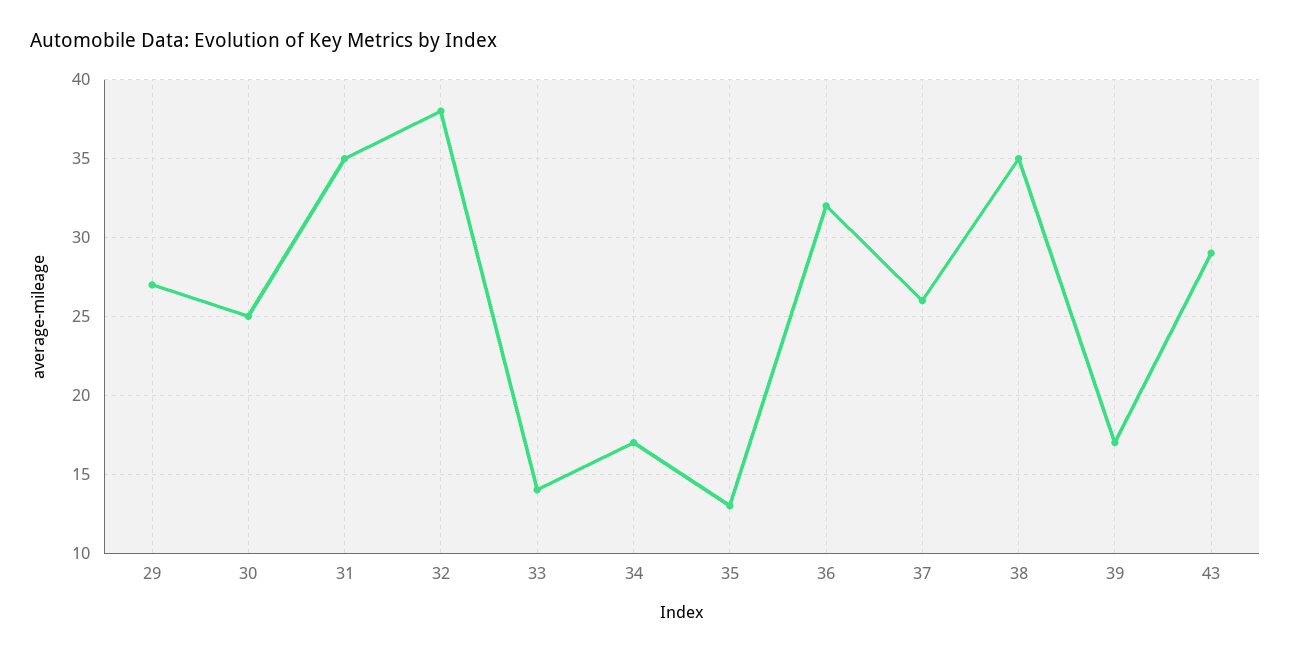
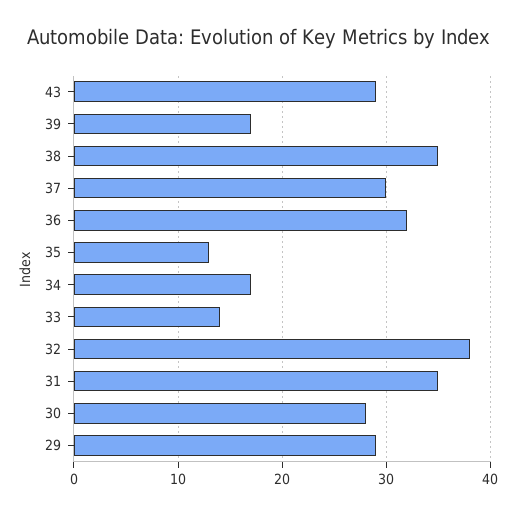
  {
-   "29": 27,
+   "29": 29,
-   "30": 25,
+   "30": 28,
    "31": 35,
    "32": 38,
    "33": 14,
    "34": 17,
    "35": 13,
    "36": 32,
-   "37": 26,
+   "37": 30,
    "38": 35,
    "39": 17,
    "43": 29
  }

